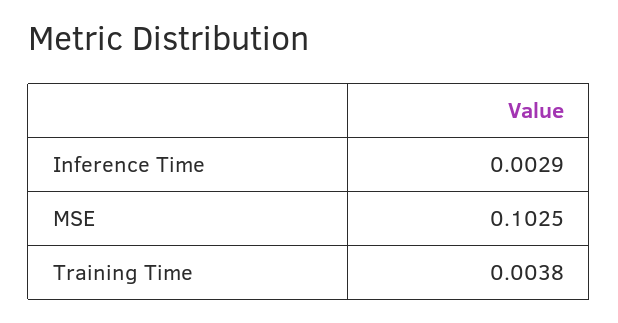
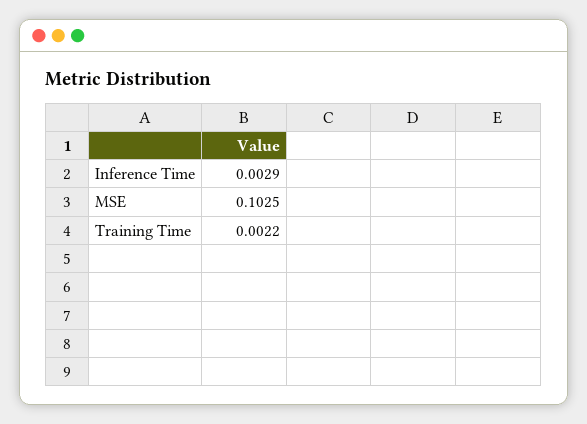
  {
    "Inference Time": 0.0029,
    "MSE": 0.1025,
-   "Training Time": 0.0038
+   "Training Time": 0.0022
  }

